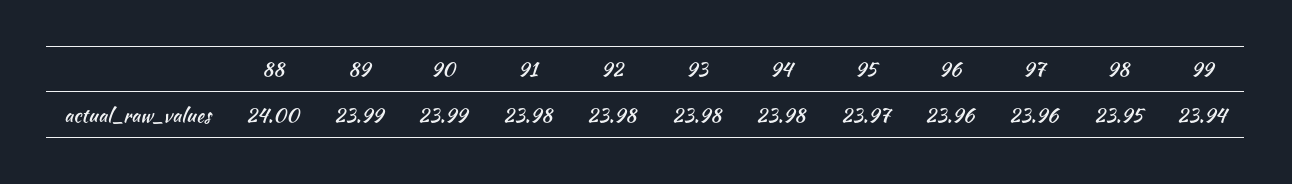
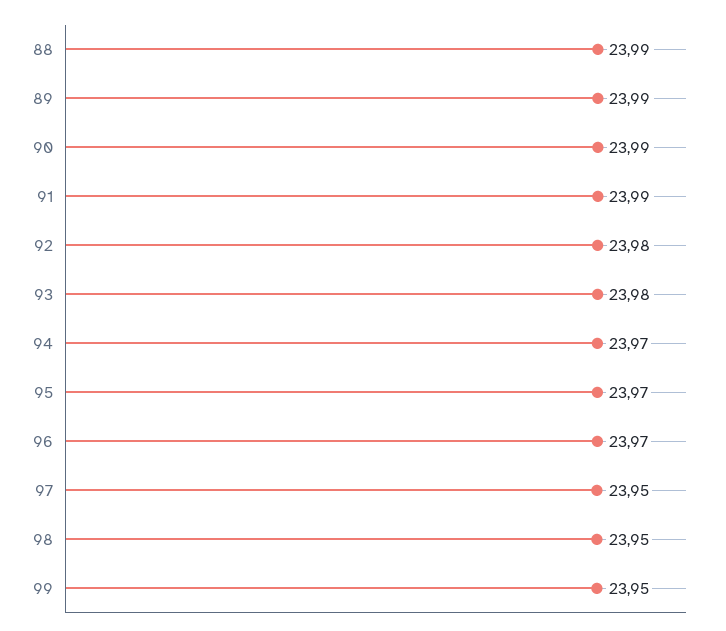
  {
-   "88": 24,
+   "88": 23.99,
    "89": 23.99,
    "90": 23.99,
-   "91": 23.98,
+   "91": 23.99,
    "92": 23.98,
    "93": 23.98,
-   "94": 23.98,
+   "94": 23.97,
    "95": 23.97,
-   "96": 23.96,
+   "96": 23.97,
-   "97": 23.96,
+   "97": 23.95,
    "98": 23.95,
-   "99": 23.94
+   "99": 23.95
  }

